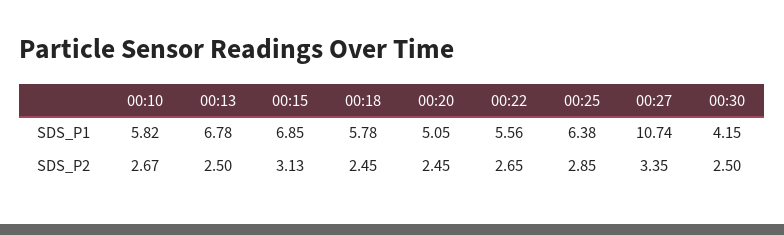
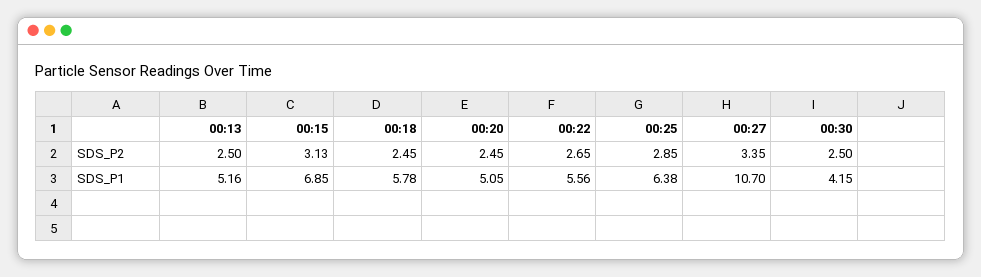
  {
-   "00:10": {
-     "SDS_P1": 5.82,
-     "SDS_P2": 2.67
-   },
    "00:13": {
-     "SDS_P1": 6.78,
+     "SDS_P1": 5.16,
      "SDS_P2": 2.5
    },
    "00:15": {
      "SDS_P1": 6.85,
      "SDS_P2": 3.13
    },
    "00:18": {
      "SDS_P1": 5.78,
      "SDS_P2": 2.45
    },
    "00:20": {
      "SDS_P1": 5.05,
      "SDS_P2": 2.45
    },
    "00:22": {
      "SDS_P1": 5.56,
      "SDS_P2": 2.65
    },
    "00:25": {
      "SDS_P1": 6.38,
      "SDS_P2": 2.85
    },
    "00:27": {
-     "SDS_P1": 10.74,
+     "SDS_P1": 10.7,
      "SDS_P2": 3.35
    },
    "00:30": {
      "SDS_P1": 4.15,
      "SDS_P2": 2.5
    }
  }

